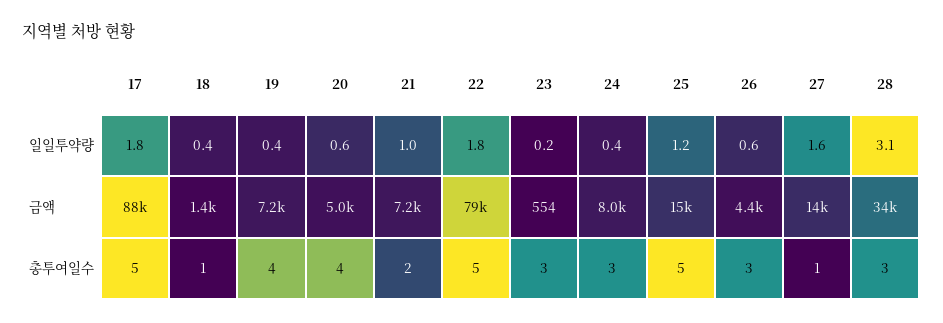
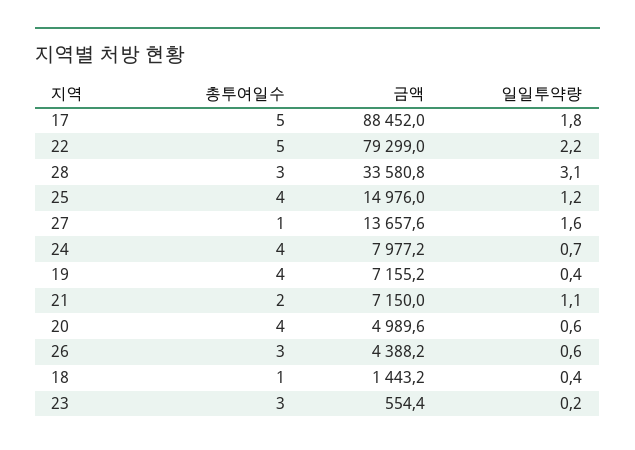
  {
    "17": {
      "일일투약량": 1.8,
      "금액": 88452,
      "총투여일수": 5
    },
    "18": {
      "일일투약량": 0.4,
      "금액": 1443.2,
      "총투여일수": 1
    },
    "19": {
      "일일투약량": 0.4,
      "금액": 7155.2,
      "총투여일수": 4
    },
    "20": {
      "일일투약량": 0.6,
      "금액": 4989.6,
      "총투여일수": 4
    },
    "21": {
-     "일일투약량": 1,
+     "일일투약량": 1.1,
      "금액": 7150,
      "총투여일수": 2
    },
    "22": {
-     "일일투약량": 1.8,
+     "일일투약량": 2.2,
      "금액": 79299,
      "총투여일수": 5
    },
    "23": {
      "일일투약량": 0.2,
      "금액": 554.4,
      "총투여일수": 3
    },
    "24": {
-     "일일투약량": 0.4,
+     "일일투약량": 0.7,
      "금액": 7977.2,
-     "총투여일수": 3
+     "총투여일수": 4
    },
    "25": {
      "일일투약량": 1.2,
      "금액": 14976,
-     "총투여일수": 5
+     "총투여일수": 4
    },
    "26": {
      "일일투약량": 0.6,
      "금액": 4388.2,
      "총투여일수": 3
    },
    "27": {
      "일일투약량": 1.6,
      "금액": 13657.6,
      "총투여일수": 1
    },
    "28": {
      "일일투약량": 3.1,
      "금액": 33580.8,
      "총투여일수": 3
    }
  }

